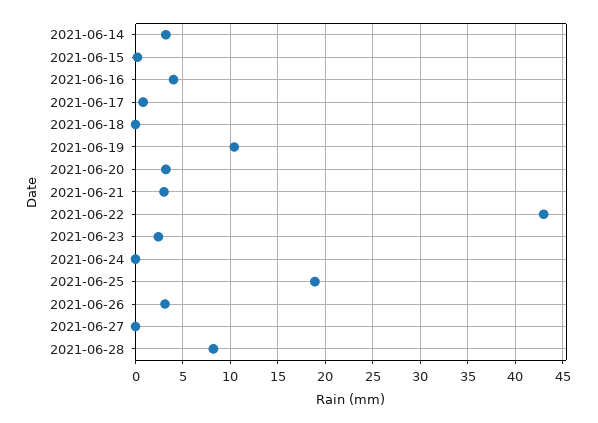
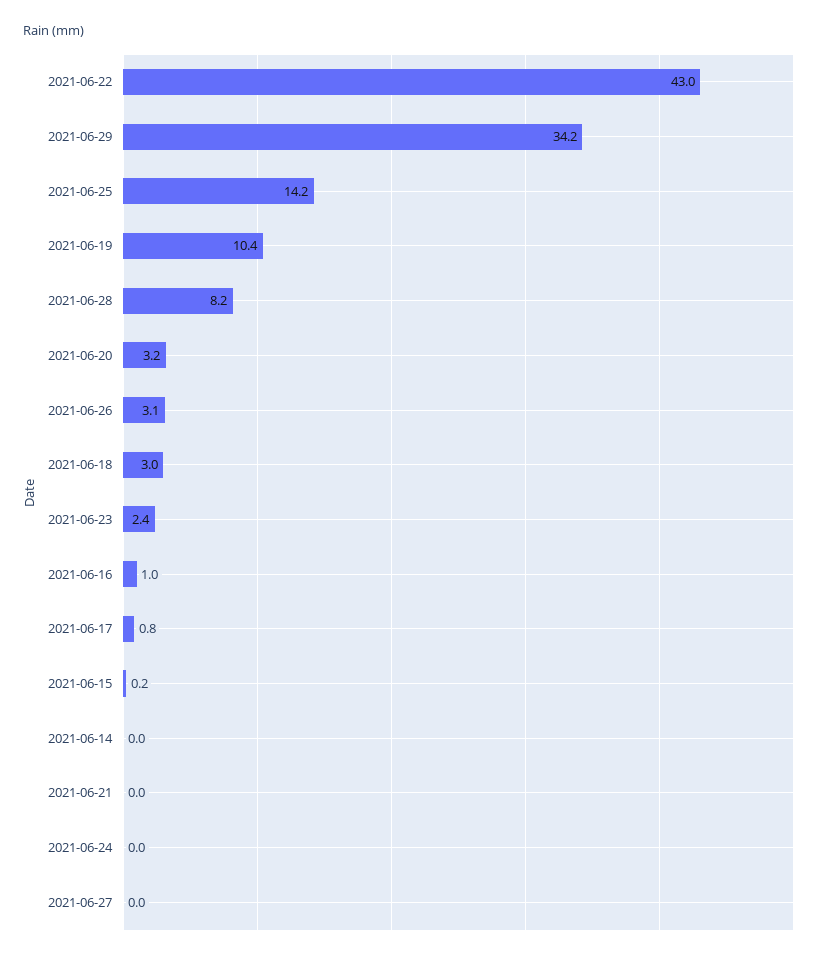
  {
-   "2021-06-14": 3,
+   "2021-06-14": 0,
    "2021-06-15": 0.2,
-   "2021-06-16": 4,
+   "2021-06-16": 1,
    "2021-06-17": 0.8,
-   "2021-06-18": 0,
+   "2021-06-18": 3,
    "2021-06-19": 10.4,
    "2021-06-20": 3.2,
-   "2021-06-21": 3,
+   "2021-06-21": 0,
    "2021-06-22": 43,
    "2021-06-23": 2.4,
    "2021-06-24": 0,
-   "2021-06-25": 19,
+   "2021-06-25": 14.2,
    "2021-06-26": 3.1,
    "2021-06-27": 0,
-   "2021-06-28": 8.2
+   "2021-06-28": 8.2,
+   "2021-06-29": 34.2
  }

